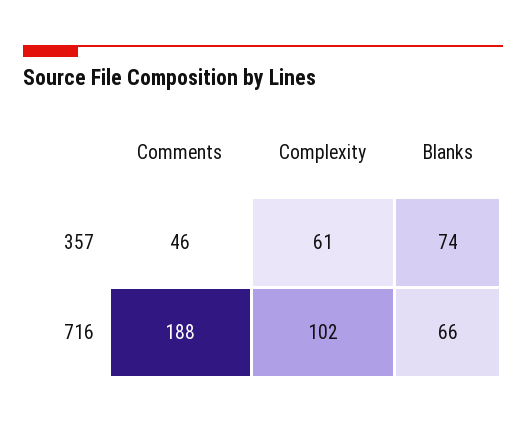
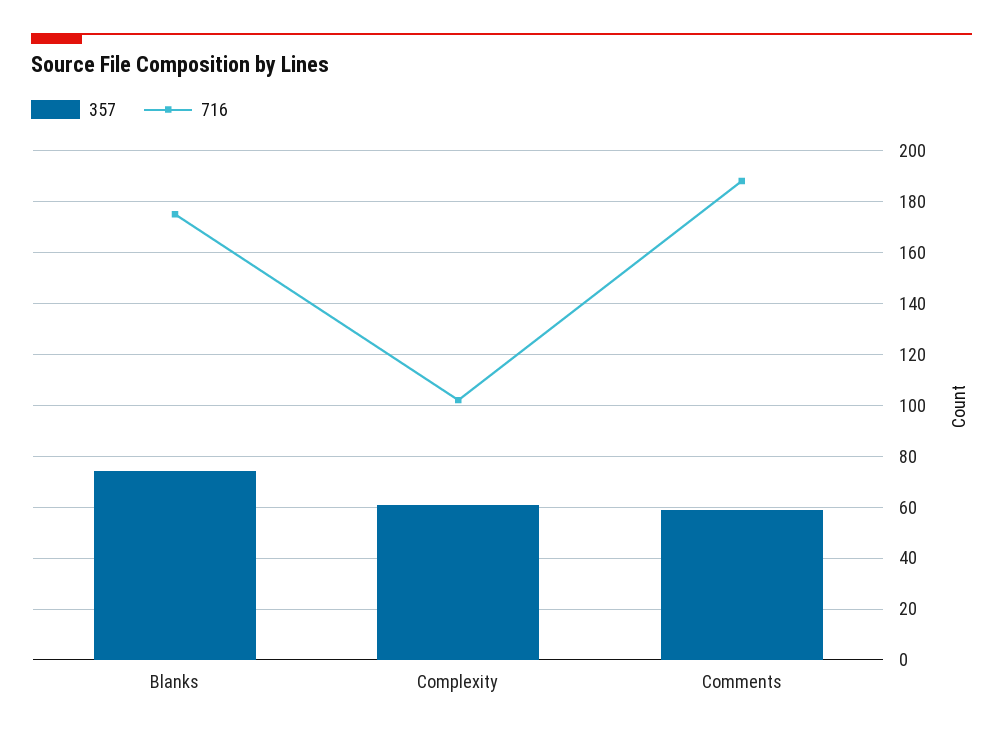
  {
    "357": {
-     "Comments": 46,
+     "Comments": 60,
      "Complexity": 61,
      "Blanks": 74
    },
    "716": {
      "Comments": 188,
      "Complexity": 102,
-     "Blanks": 66
+     "Blanks": 175
    }
  }

